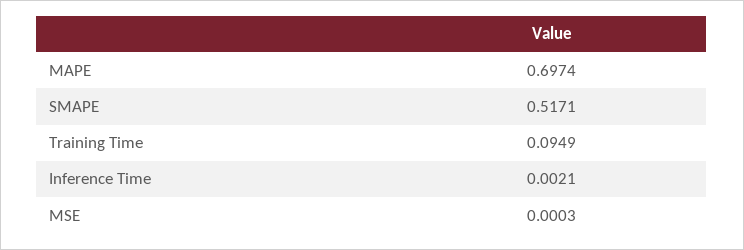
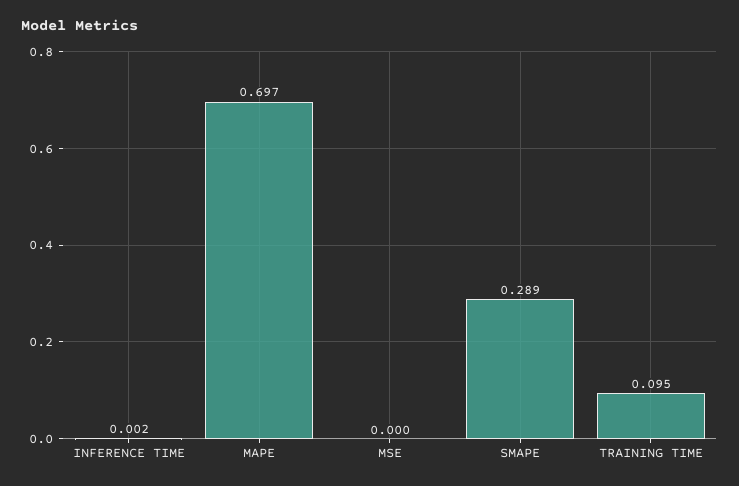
  {
    "MAPE": 0.6974,
-   "SMAPE": 0.5171,
+   "SMAPE": 0.289,
    "Training Time": 0.0949,
    "Inference Time": 0.0021,
    "MSE": 0.0003
  }

